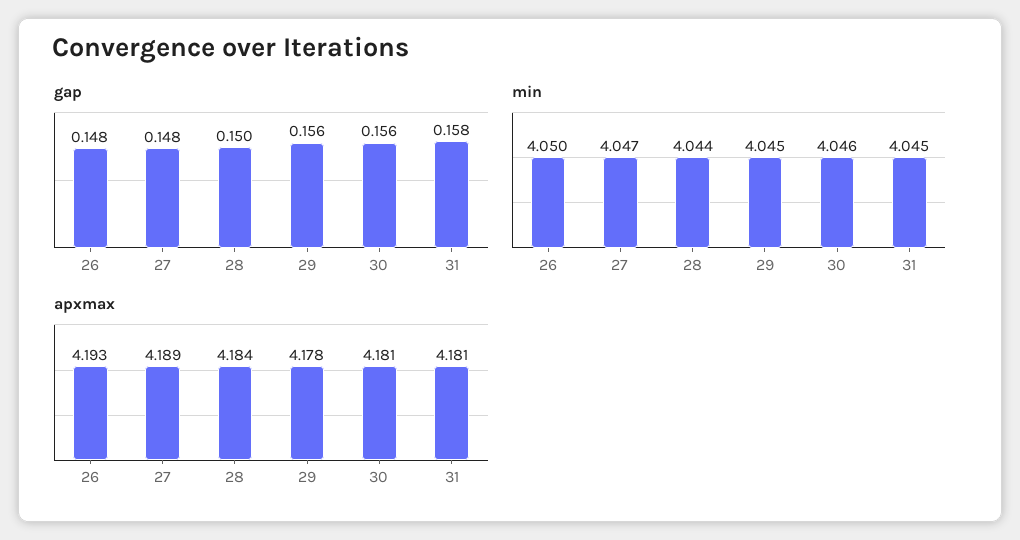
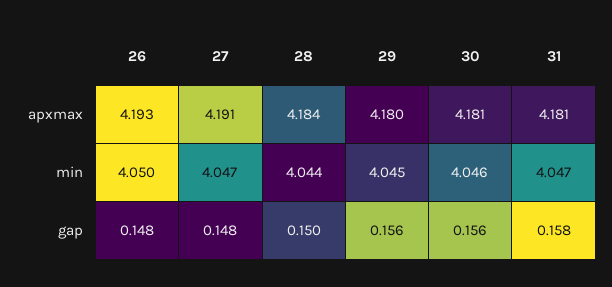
  {
    "gap": {
      "26": 0.148,
      "27": 0.148,
      "28": 0.15,
      "29": 0.156,
      "30": 0.156,
      "31": 0.158
    },
    "min": {
      "26": 4.05,
      "27": 4.047,
      "28": 4.044,
      "29": 4.045,
      "30": 4.046,
-     "31": 4.045
+     "31": 4.047
    },
    "apxmax": {
      "26": 4.193,
-     "27": 4.189,
+     "27": 4.191,
      "28": 4.184,
-     "29": 4.178,
+     "29": 4.18,
      "30": 4.181,
      "31": 4.181
    }
  }

